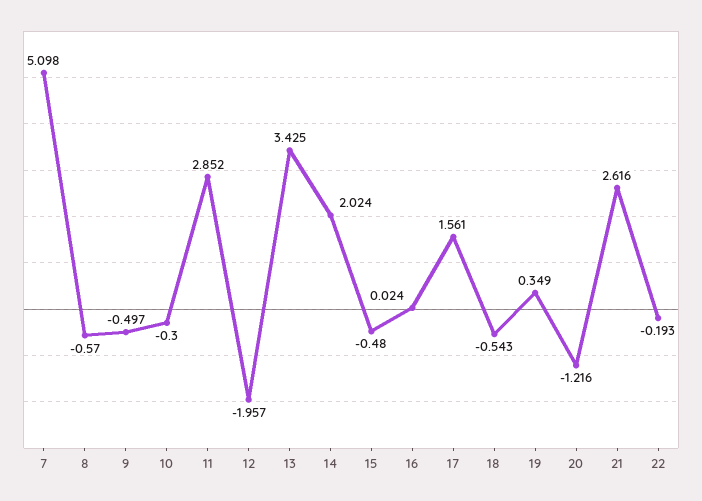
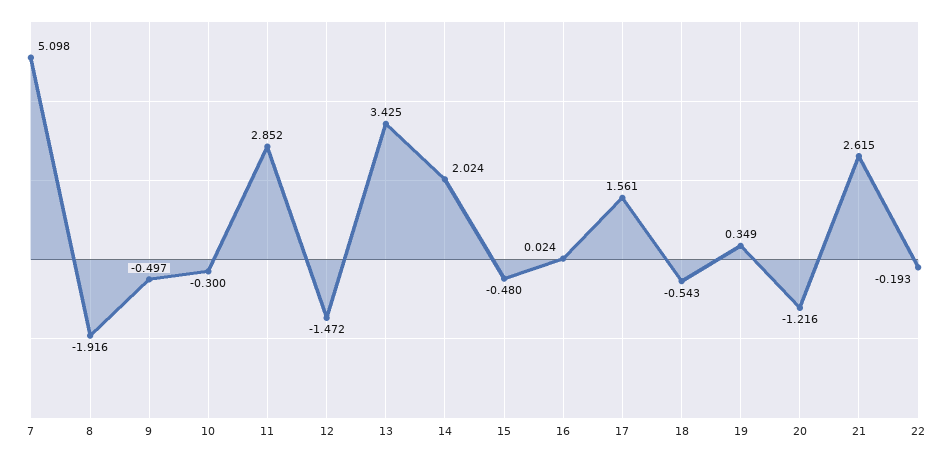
  {
    "7": 5.098,
-   "8": -0.57,
+   "8": -1.916,
    "9": -0.497,
    "10": -0.3,
    "11": 2.852,
-   "12": -1.957,
+   "12": -1.472,
    "13": 3.425,
    "14": 2.024,
    "15": -0.48,
    "16": 0.024,
    "17": 1.561,
    "18": -0.543,
    "19": 0.349,
    "20": -1.216,
-   "21": 2.616,
+   "21": 2.615,
    "22": -0.193
  }

